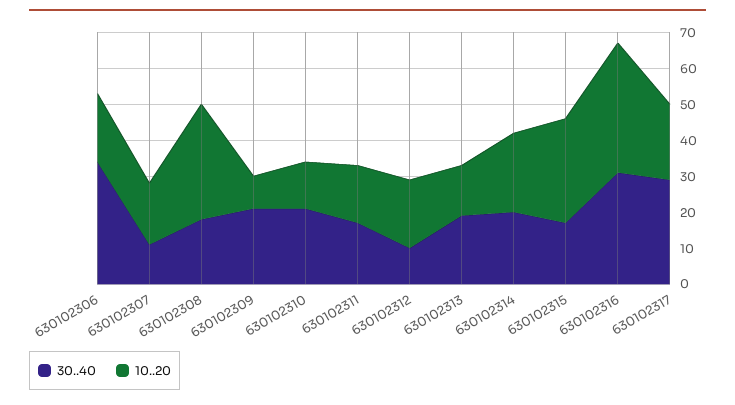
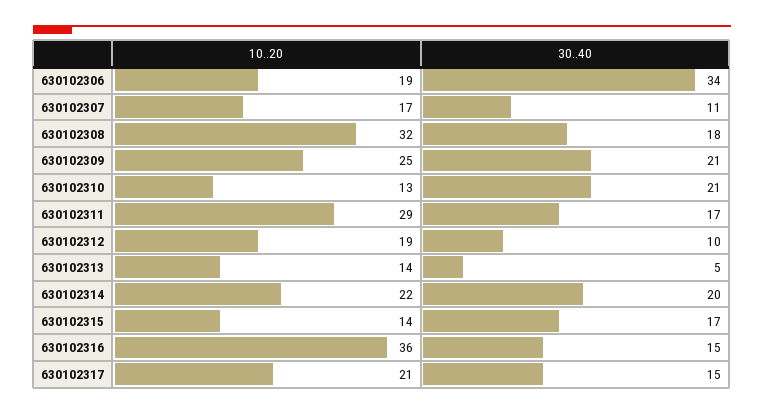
  {
    "30..40": {
      "630102306": 34,
      "630102307": 11,
      "630102308": 18,
      "630102309": 21,
      "630102310": 21,
      "630102311": 17,
      "630102312": 10,
-     "630102313": 20,
+     "630102313": 5,
      "630102314": 20,
      "630102315": 17,
-     "630102316": 30,
+     "630102316": 15,
-     "630102317": 30
+     "630102317": 15
    },
    "10..20": {
      "630102306": 19,
      "630102307": 17,
      "630102308": 32,
-     "630102309": 10,
+     "630102309": 25,
      "630102310": 13,
-     "630102311": 15,
+     "630102311": 29,
      "630102312": 19,
      "630102313": 14,
      "630102314": 22,
-     "630102315": 30,
+     "630102315": 14,
      "630102316": 36,
      "630102317": 21
    }
  }

